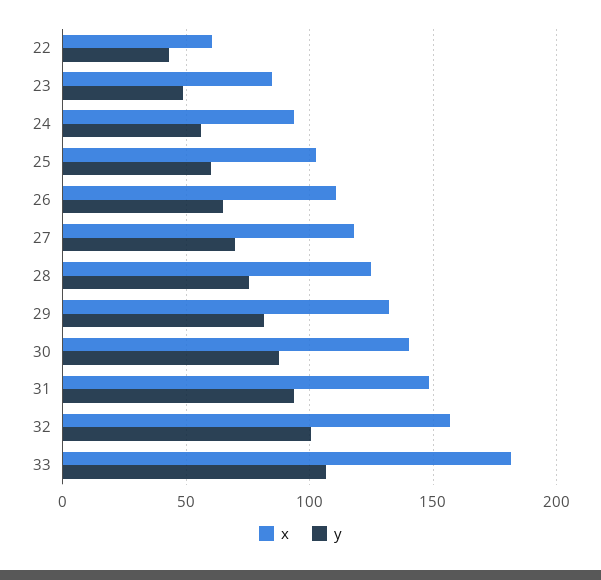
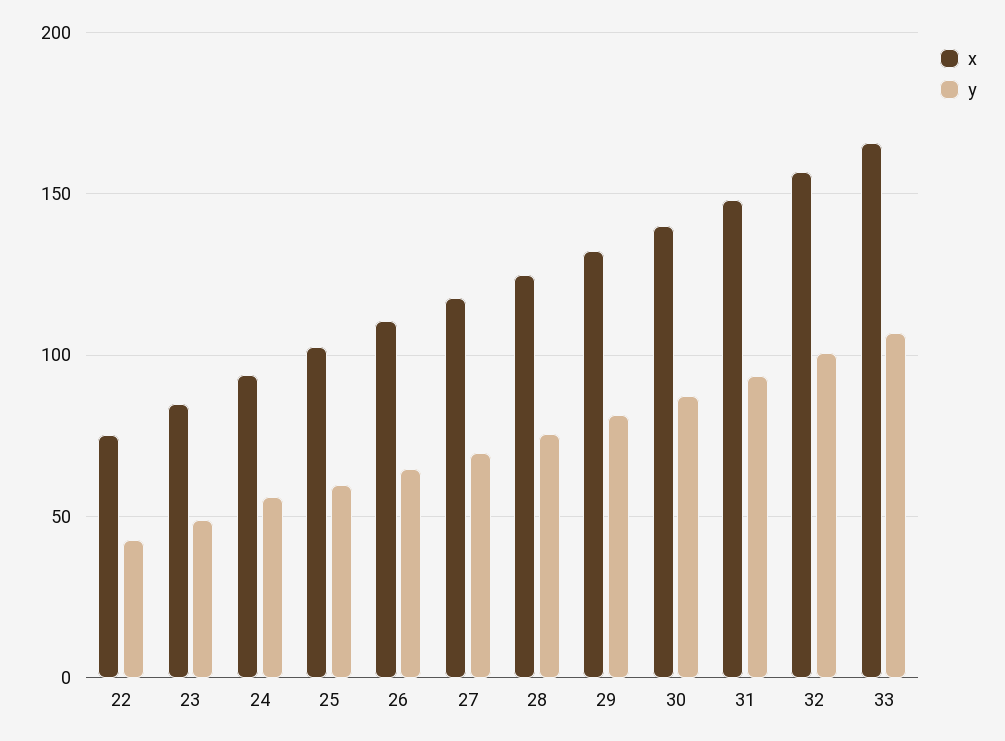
  {
    "x": {
-     "22": 60,
+     "22": 75,
      "23": 85,
      "24": 95,
      "25": 105,
      "26": 110,
      "27": 120,
      "28": 125,
      "29": 130,
      "30": 140,
      "31": 150,
      "32": 155,
-     "33": 180
+     "33": 165
    },
    "y": {
      "22": 45,
      "23": 50,
      "24": 55,
      "25": 60,
      "26": 65,
      "27": 70,
      "28": 75,
      "29": 80,
      "30": 85,
      "31": 95,
      "32": 100,
      "33": 105
    }
  }

